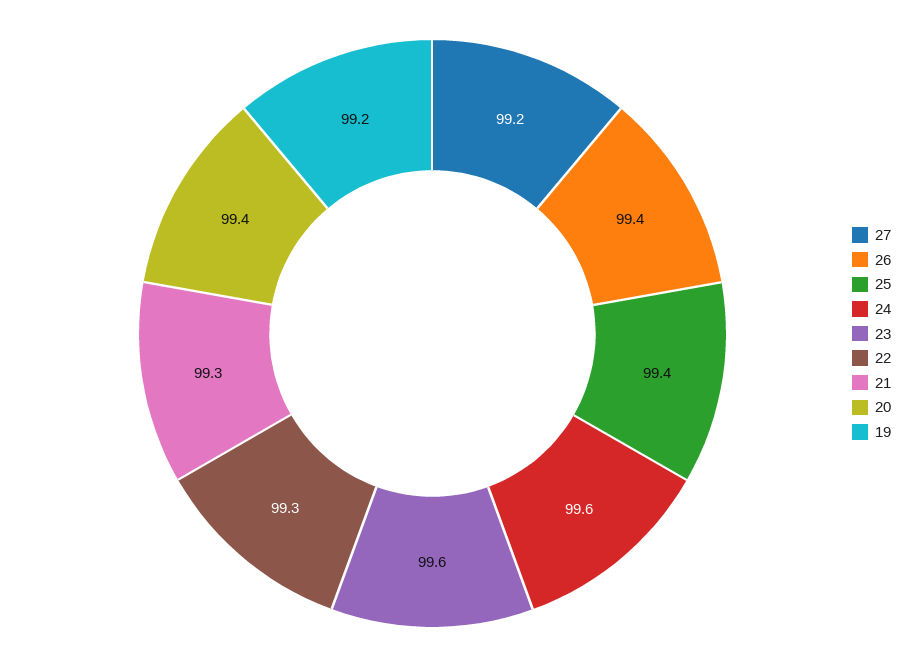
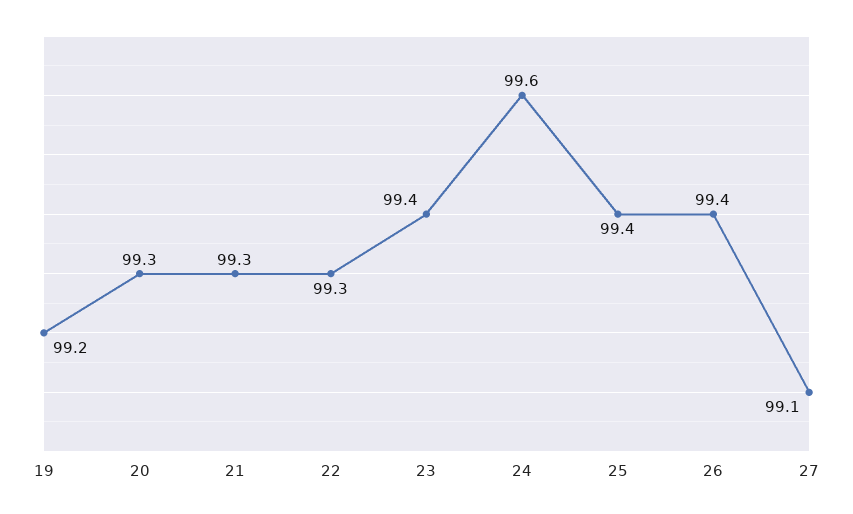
  {
-   "27": 99.2,
+   "27": 99.1,
    "26": 99.4,
    "25": 99.4,
    "24": 99.6,
-   "23": 99.6,
+   "23": 99.4,
    "22": 99.3,
    "21": 99.3,
-   "20": 99.4,
+   "20": 99.3,
    "19": 99.2
  }

